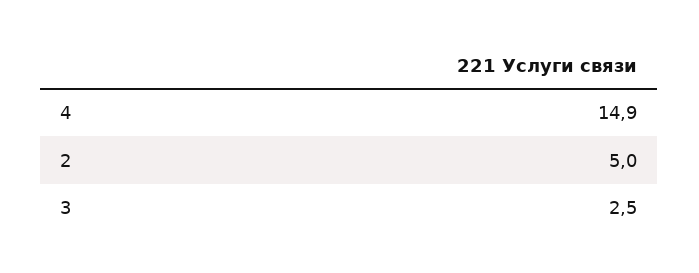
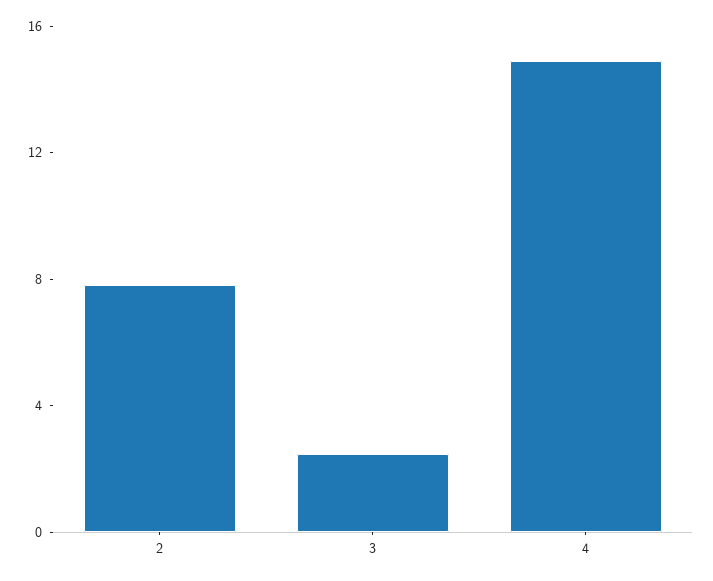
  {
    "4": 14.9,
-   "2": 5,
+   "2": 8,
    "3": 2.5
  }

